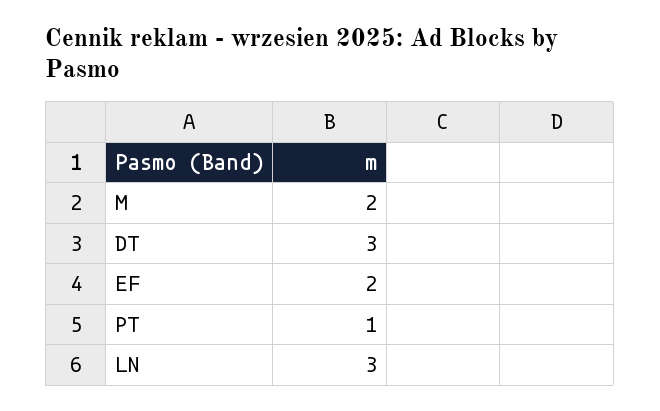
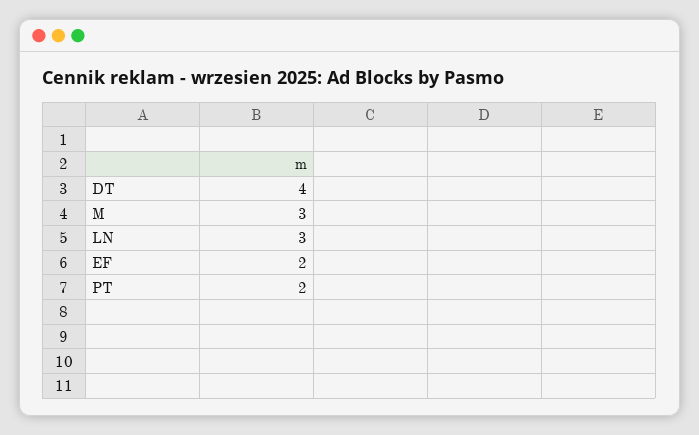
  {
-   "M": 2,
+   "M": 3,
-   "DT": 3,
+   "DT": 4,
    "EF": 2,
-   "PT": 1,
+   "PT": 2,
    "LN": 3
  }

